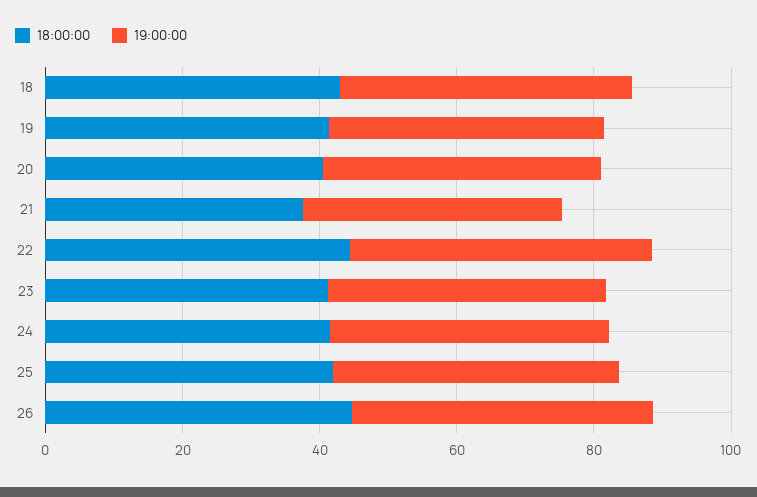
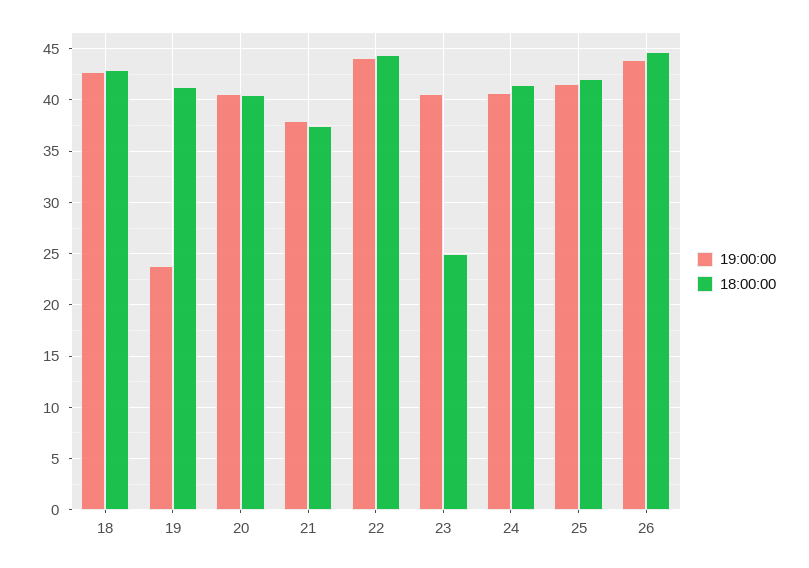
  {
    "18:00:00": {
      "18": 43,
      "19": 41,
      "20": 41,
      "21": 38,
      "22": 44,
-     "23": 40,
+     "23": 25,
      "24": 42,
      "25": 42,
      "26": 45
    },
    "19:00:00": {
      "18": 43,
-     "19": 40,
+     "19": 24,
      "20": 41,
      "21": 38,
      "22": 44,
      "23": 41,
      "24": 41,
      "25": 42,
      "26": 44
    }
  }

